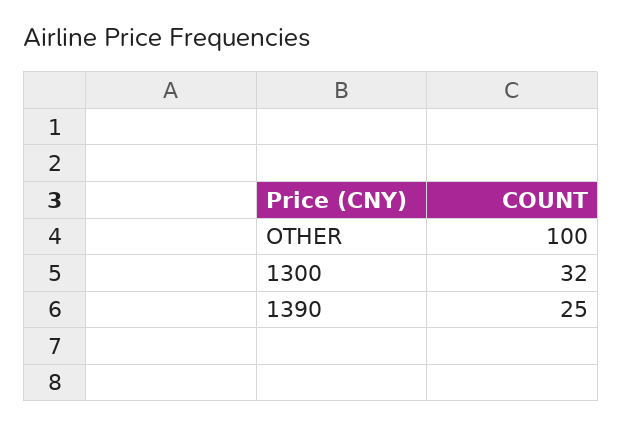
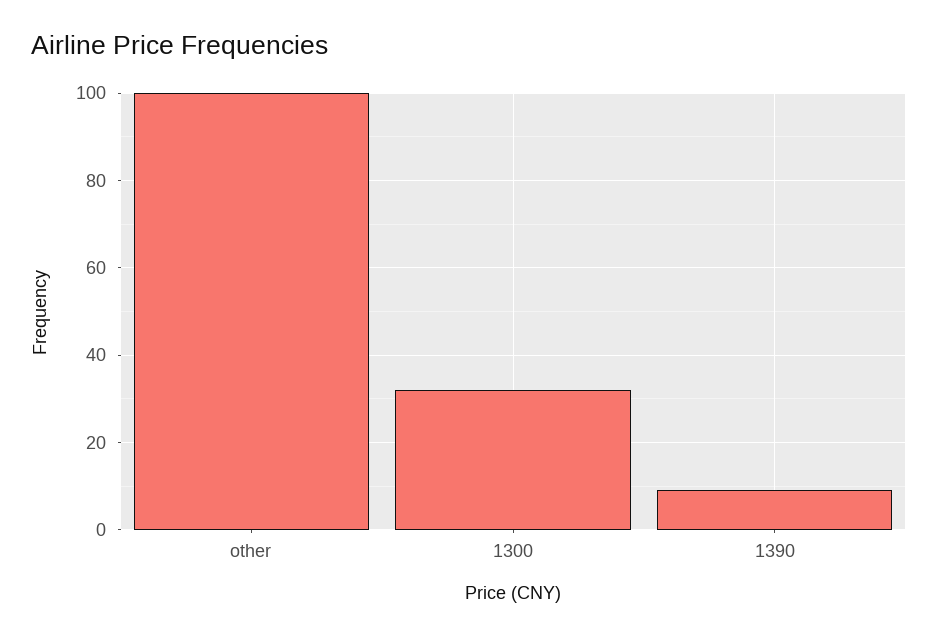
  {
    "OTHER": 100,
    "1300": 32,
-   "1390": 25
+   "1390": 10
  }

